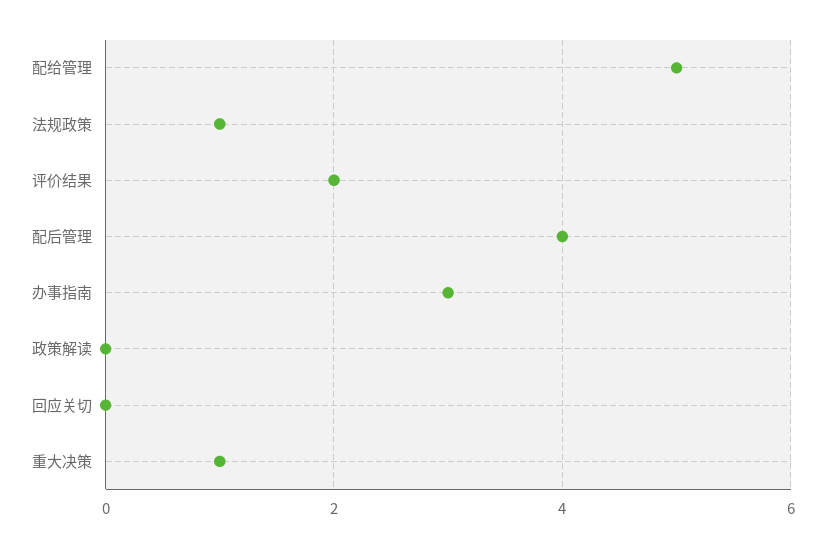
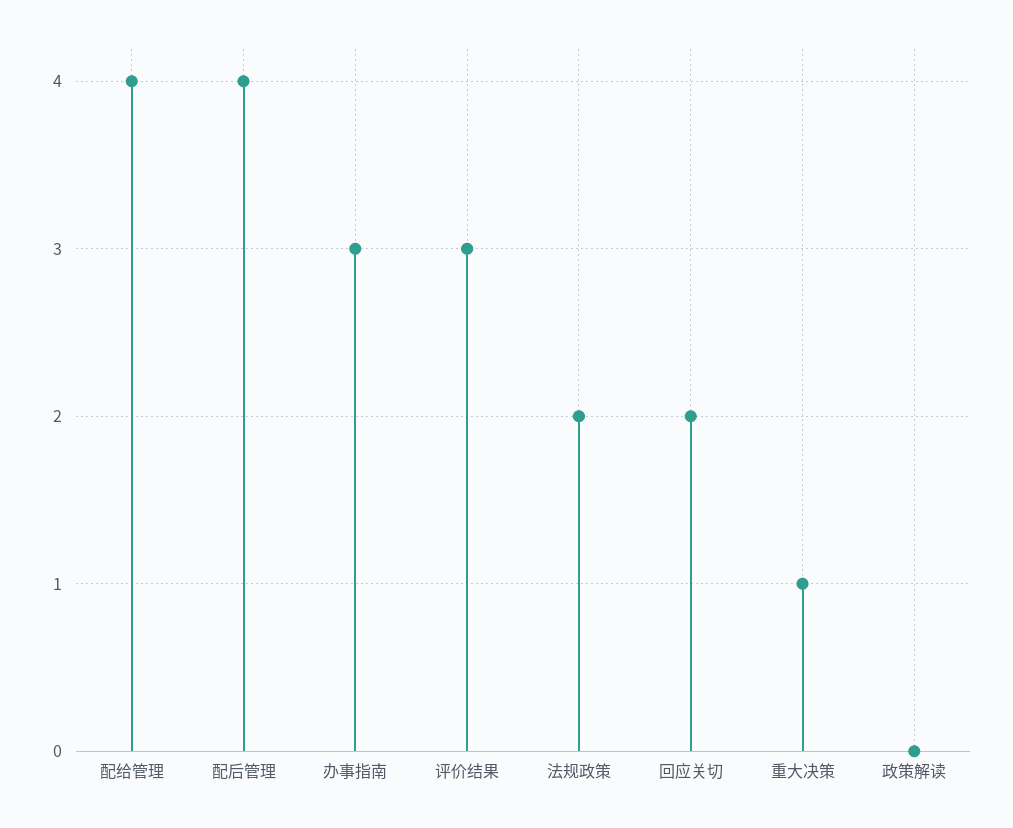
  {
-   "配给管理": 5,
+   "配给管理": 4,
-   "法规政策": 1,
+   "法规政策": 2,
-   "评价结果": 2,
+   "评价结果": 3,
    "配后管理": 4,
    "办事指南": 3,
    "政策解读": 0,
-   "回应关切": 0,
+   "回应关切": 2,
    "重大决策": 1
  }

